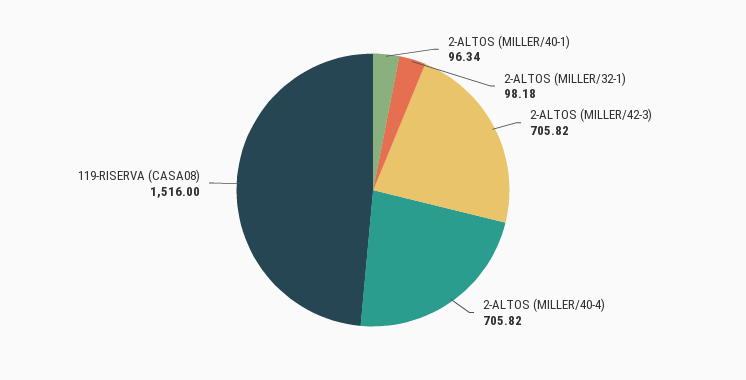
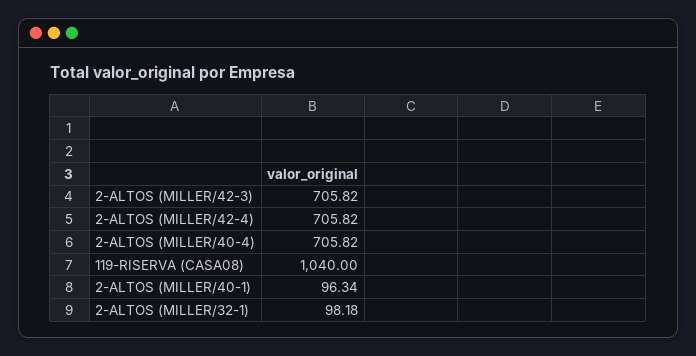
  {
    "2-ALTOS (MILLER/40-1)": 96.34,
    "2-ALTOS (MILLER/32-1)": 98.18,
    "2-ALTOS (MILLER/42-3)": 705.82,
    "2-ALTOS (MILLER/40-4)": 705.82,
-   "119-RISERVA (CASA08)": 1516
+   "119-RISERVA (CASA08)": 1040,
+   "2-ALTOS (MILLER/42-4)": 705.82
  }

